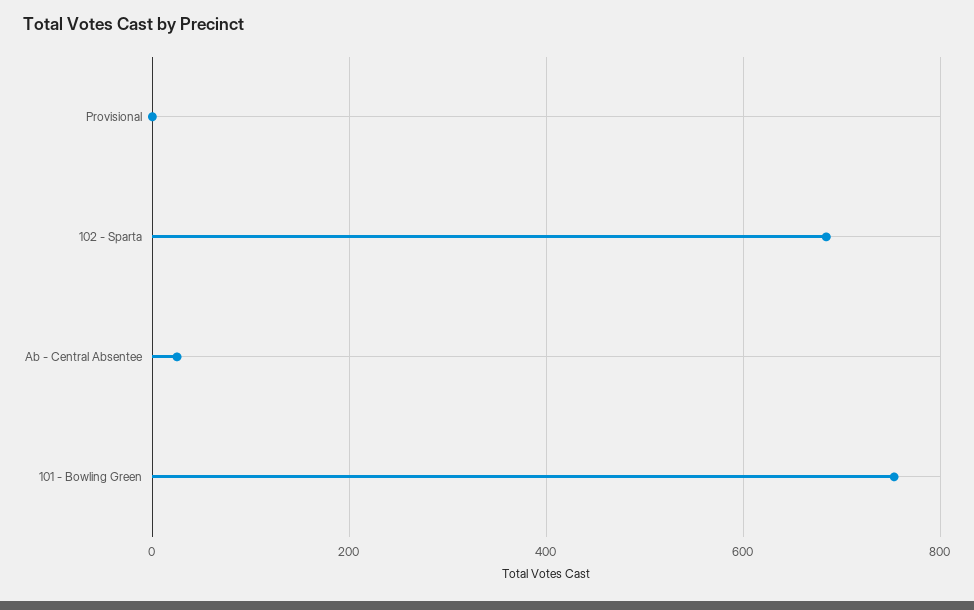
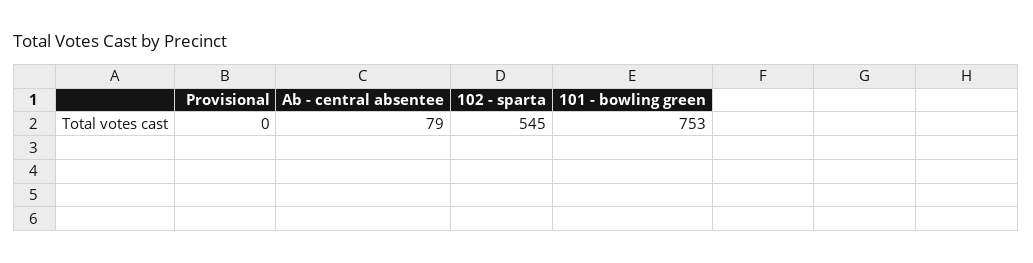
  {
    "Provisional": 0,
-   "102 - Sparta": 680,
+   "102 - Sparta": 545,
-   "Ab - Central Absentee": 20,
+   "Ab - Central Absentee": 79,
    "101 - Bowling Green": 753
  }

